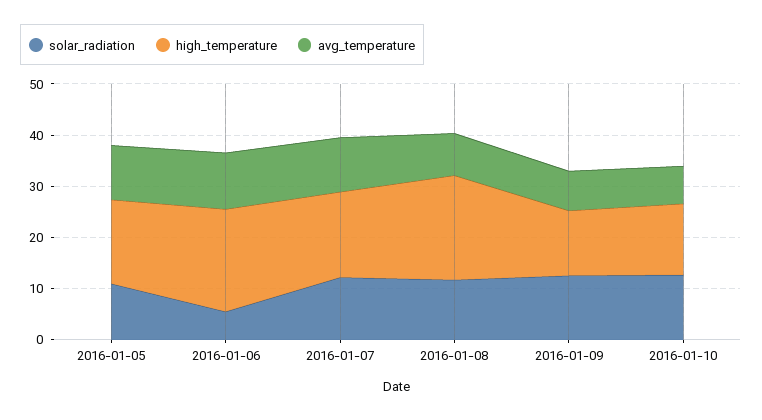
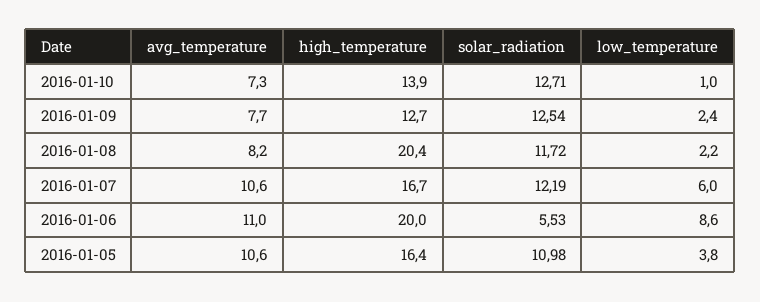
  {
    "solar_radiation": {
      "2016-01-05": 10.98,
      "2016-01-06": 5.53,
      "2016-01-07": 12.19,
      "2016-01-08": 11.72,
      "2016-01-09": 12.54,
      "2016-01-10": 12.71
    },
    "high_temperature": {
      "2016-01-05": 16.4,
      "2016-01-06": 20,
      "2016-01-07": 16.7,
      "2016-01-08": 20.4,
      "2016-01-09": 12.7,
      "2016-01-10": 13.9
    },
    "avg_temperature": {
      "2016-01-05": 10.6,
      "2016-01-06": 11,
      "2016-01-07": 10.6,
      "2016-01-08": 8.2,
      "2016-01-09": 7.7,
      "2016-01-10": 7.3
-   }
+   },
+   "low_temperature": {
+     "2016-01-10": 1,
+     "2016-01-09": 2.4,
+     "2016-01-08": 2.2,
+     "2016-01-07": 6,
+     "2016-01-06": 8.6,
+     "2016-01-05": 3.8
+   }
  }

